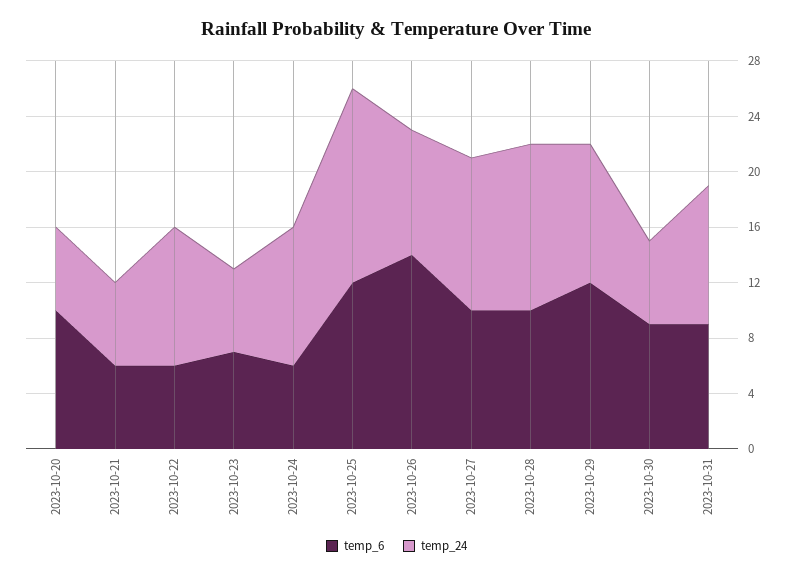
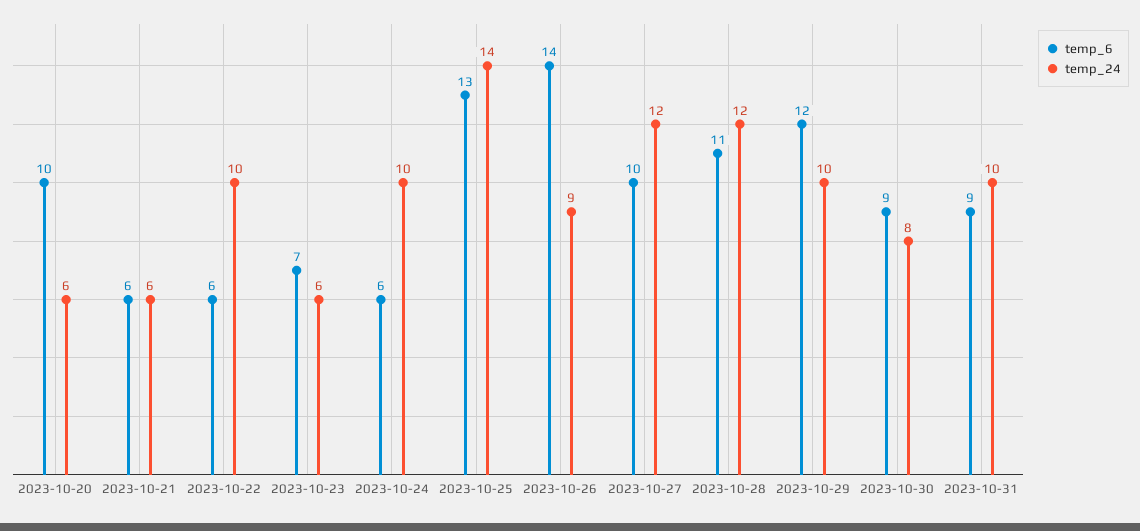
  {
    "temp_6": {
      "2023-10-20": 10,
      "2023-10-21": 6,
      "2023-10-22": 6,
      "2023-10-23": 7,
      "2023-10-24": 6,
-     "2023-10-25": 12,
+     "2023-10-25": 13,
      "2023-10-26": 14,
      "2023-10-27": 10,
-     "2023-10-28": 10,
+     "2023-10-28": 11,
      "2023-10-29": 12,
      "2023-10-30": 9,
      "2023-10-31": 9
    },
    "temp_24": {
      "2023-10-20": 6,
      "2023-10-21": 6,
      "2023-10-22": 10,
      "2023-10-23": 6,
      "2023-10-24": 10,
      "2023-10-25": 14,
      "2023-10-26": 9,
-     "2023-10-27": 11,
+     "2023-10-27": 12,
      "2023-10-28": 12,
      "2023-10-29": 10,
-     "2023-10-30": 6,
+     "2023-10-30": 8,
      "2023-10-31": 10
    }
  }

